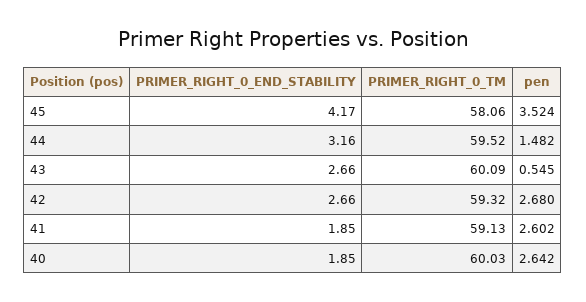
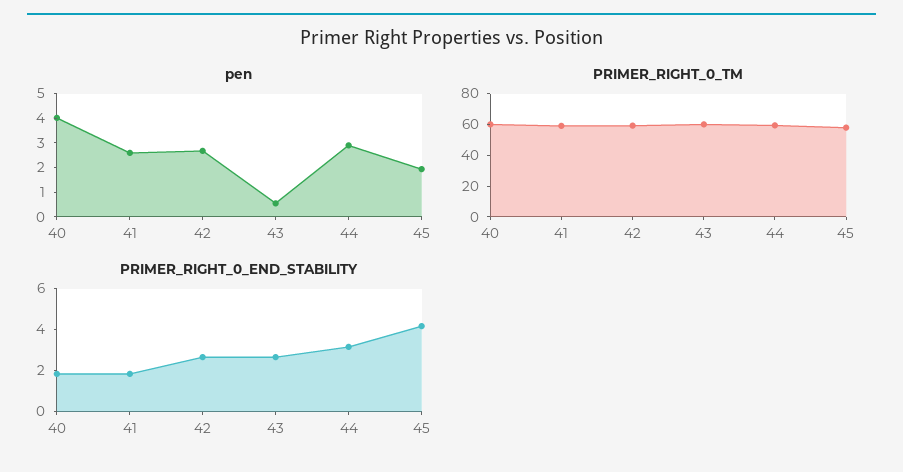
  {
    "PRIMER_RIGHT_0_END_STABILITY": {
      "45": 4.17,
      "44": 3.16,
      "43": 2.66,
      "42": 2.66,
      "41": 1.85,
      "40": 1.85
    },
    "PRIMER_RIGHT_0_TM": {
      "45": 58.06,
      "44": 59.52,
      "43": 60.09,
      "42": 59.32,
      "41": 59.13,
      "40": 60.03
    },
    "pen": {
-     "45": 3.524,
+     "45": 2,
-     "44": 1.482,
+     "44": 3,
      "43": 0.545,
      "42": 2.68,
      "41": 2.602,
-     "40": 2.642
+     "40": 4
    }
  }

